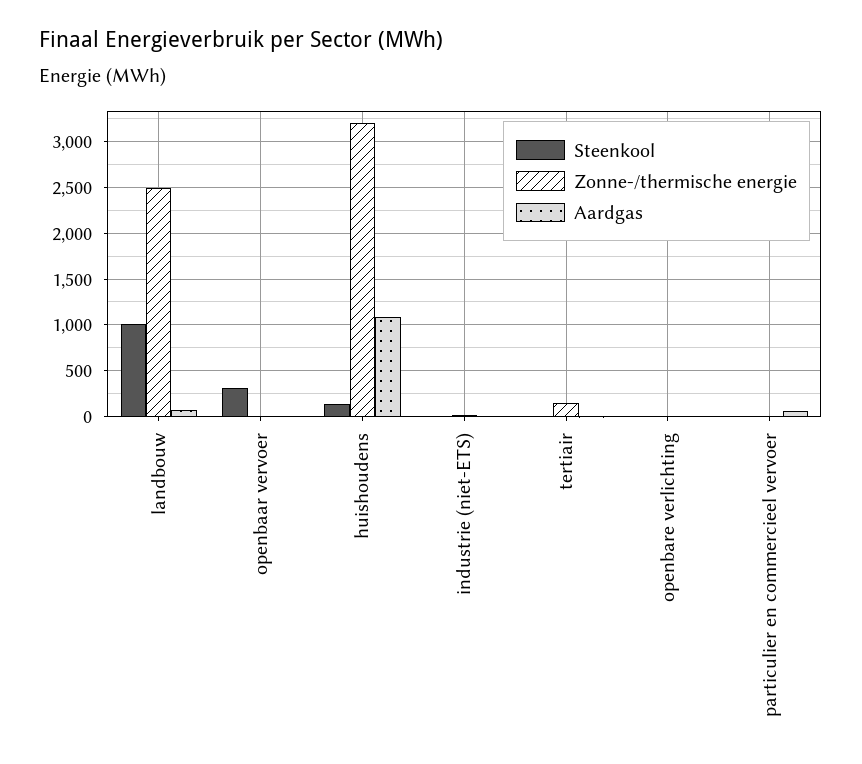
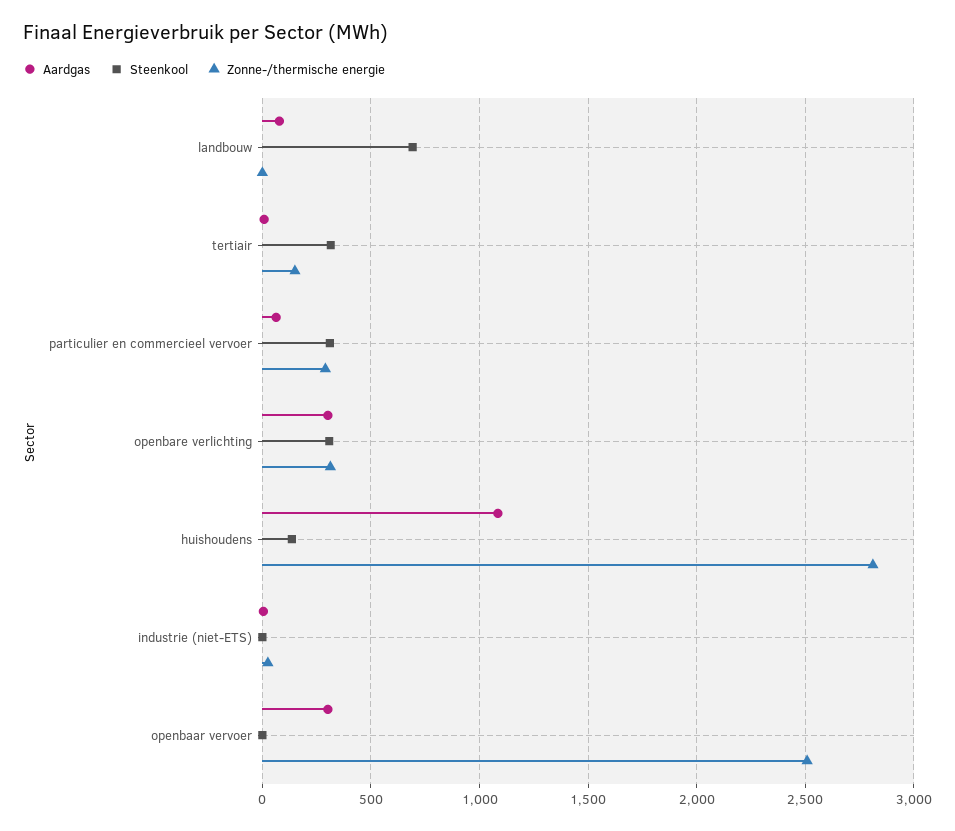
  {
    "Steenkool": {
-     "landbouw": 1000,
+     "landbouw": 700,
-     "openbaar vervoer": 300,
+     "openbaar vervoer": 0,
      "huishoudens": 150,
      "industrie (niet-ETS)": 0,
-     "tertiair": 0,
+     "tertiair": 300,
-     "openbare verlichting": 0,
+     "openbare verlichting": 300,
-     "particulier en commercieel vervoer": 0
+     "particulier en commercieel vervoer": 300
    },
    "Zonne-/thermische energie": {
-     "landbouw": 2500,
+     "landbouw": 0,
-     "openbaar vervoer": 0,
+     "openbaar vervoer": 2500,
-     "huishoudens": 3200,
+     "huishoudens": 2800,
      "industrie (niet-ETS)": 50,
      "tertiair": 150,
-     "openbare verlichting": 0,
+     "openbare verlichting": 300,
-     "particulier en commercieel vervoer": 0
+     "particulier en commercieel vervoer": 300
    },
    "Aardgas": {
      "landbouw": 100,
-     "openbaar vervoer": 0,
+     "openbaar vervoer": 300,
      "huishoudens": 1100,
      "industrie (niet-ETS)": 0,
      "tertiair": 0,
-     "openbare verlichting": 0,
+     "openbare verlichting": 300,
      "particulier en commercieel vervoer": 50
    }
  }

